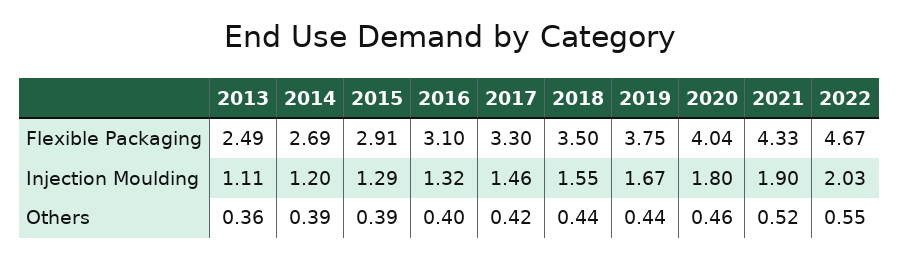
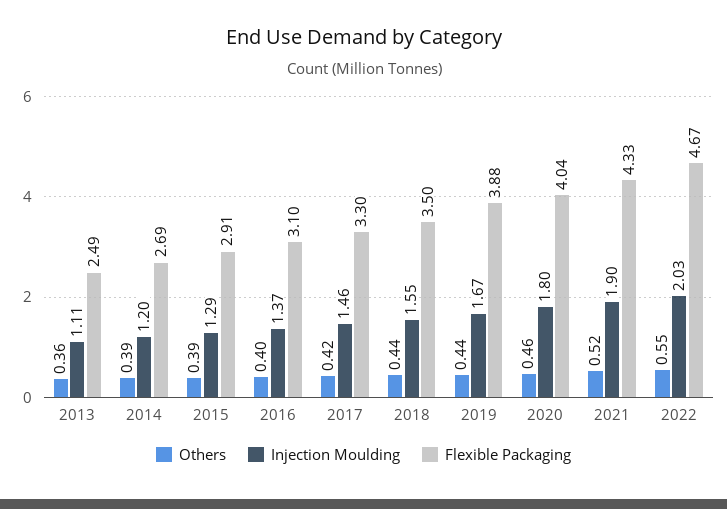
  {
    "Flexible Packaging": {
      "2013": 2.49,
      "2014": 2.69,
      "2015": 2.91,
      "2016": 3.1,
      "2017": 3.3,
      "2018": 3.5,
-     "2019": 3.75,
+     "2019": 3.88,
      "2020": 4.04,
      "2021": 4.33,
      "2022": 4.67
    },
    "Injection Moulding": {
      "2013": 1.11,
      "2014": 1.2,
      "2015": 1.29,
-     "2016": 1.32,
+     "2016": 1.37,
      "2017": 1.46,
      "2018": 1.55,
      "2019": 1.67,
      "2020": 1.8,
      "2021": 1.9,
      "2022": 2.03
    },
    "Others": {
      "2013": 0.36,
      "2014": 0.39,
      "2015": 0.39,
      "2016": 0.4,
      "2017": 0.42,
      "2018": 0.44,
      "2019": 0.44,
      "2020": 0.46,
      "2021": 0.52,
      "2022": 0.55
    }
  }

